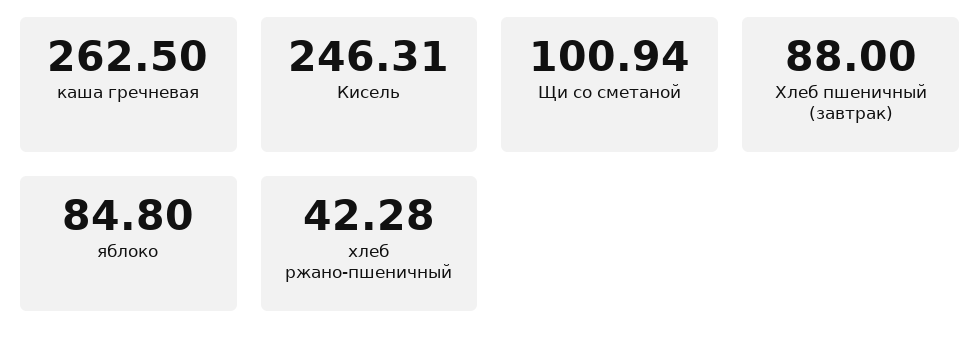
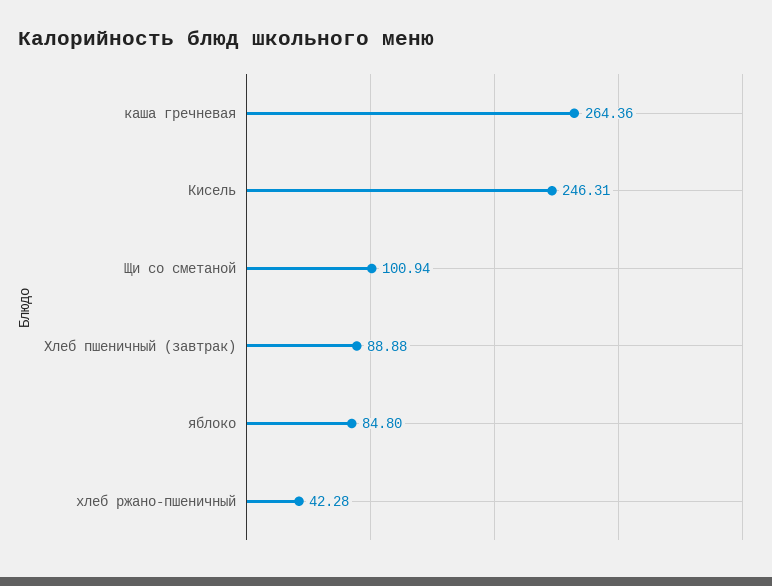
  {
-   "каша гречневая": 262.5,
+   "каша гречневая": 264.36,
    "Кисель": 246.31,
    "Щи со сметаной": 100.94,
-   "Хлеб пшеничный (завтрак)": 88,
+   "Хлеб пшеничный (завтрак)": 88.88,
    "яблоко": 84.8,
    "хлеб ржано-пшеничный": 42.28
  }

